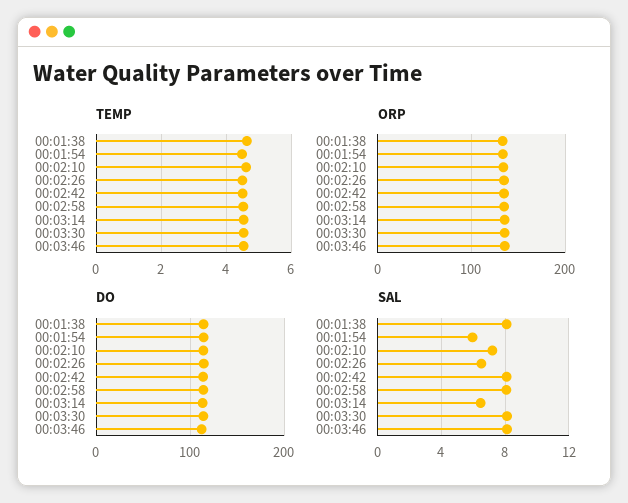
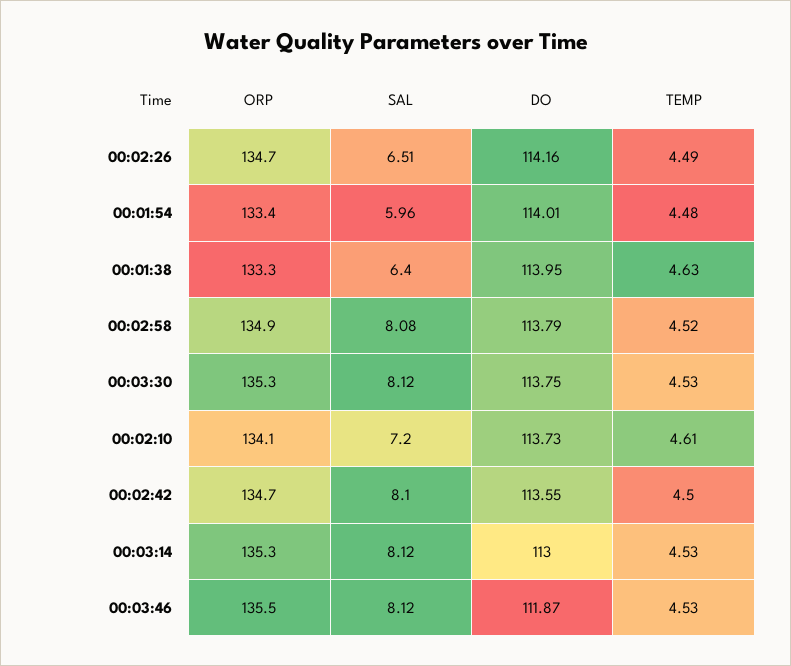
  {
    "TEMP": {
      "00:01:38": 4.63,
      "00:01:54": 4.48,
      "00:02:10": 4.61,
      "00:02:26": 4.49,
      "00:02:42": 4.5,
      "00:02:58": 4.52,
      "00:03:14": 4.53,
      "00:03:30": 4.53,
      "00:03:46": 4.53
    },
    "ORP": {
      "00:01:38": 133.3,
      "00:01:54": 133.4,
      "00:02:10": 134.1,
      "00:02:26": 134.7,
      "00:02:42": 134.7,
      "00:02:58": 134.9,
      "00:03:14": 135.3,
      "00:03:30": 135.3,
      "00:03:46": 135.5
    },
    "DO": {
      "00:01:38": 113.95,
      "00:01:54": 114.01,
      "00:02:10": 113.73,
      "00:02:26": 114.16,
      "00:02:42": 113.55,
      "00:02:58": 113.79,
      "00:03:14": 113,
      "00:03:30": 113.75,
      "00:03:46": 111.87
    },
    "SAL": {
-     "00:01:38": 8,
+     "00:01:38": 6.4,
      "00:01:54": 5.96,
      "00:02:10": 7.2,
      "00:02:26": 6.51,
      "00:02:42": 8.1,
      "00:02:58": 8.08,
-     "00:03:14": 6.5,
+     "00:03:14": 8.12,
      "00:03:30": 8.12,
      "00:03:46": 8.12
    }
  }

